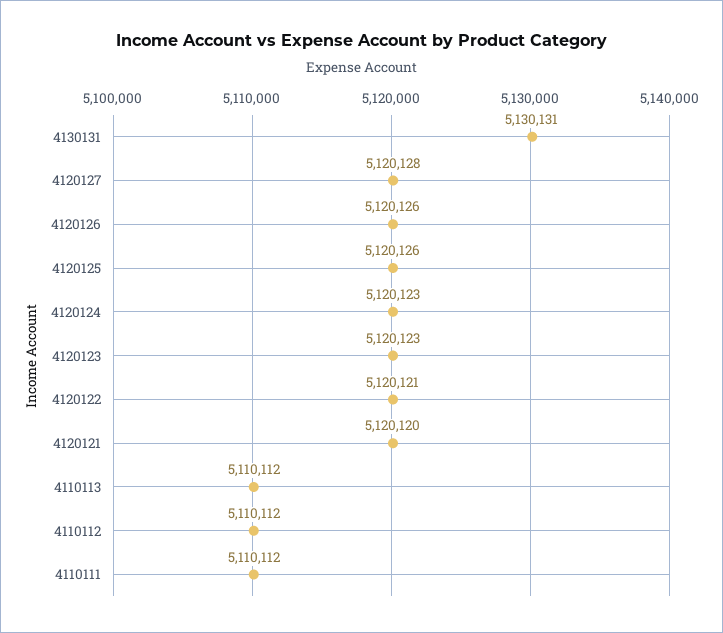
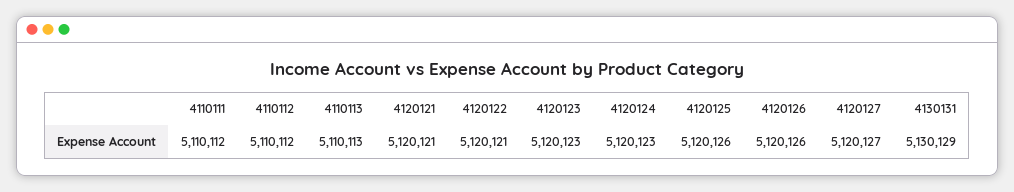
  {
-   "4130131": 5130131,
+   "4130131": 5130129,
-   "4120127": 5120128,
+   "4120127": 5120127,
    "4120126": 5120126,
    "4120125": 5120126,
    "4120124": 5120123,
    "4120123": 5120123,
    "4120122": 5120121,
-   "4120121": 5120120,
+   "4120121": 5120121,
-   "4110113": 5110112,
+   "4110113": 5110113,
    "4110112": 5110112,
    "4110111": 5110112
  }

